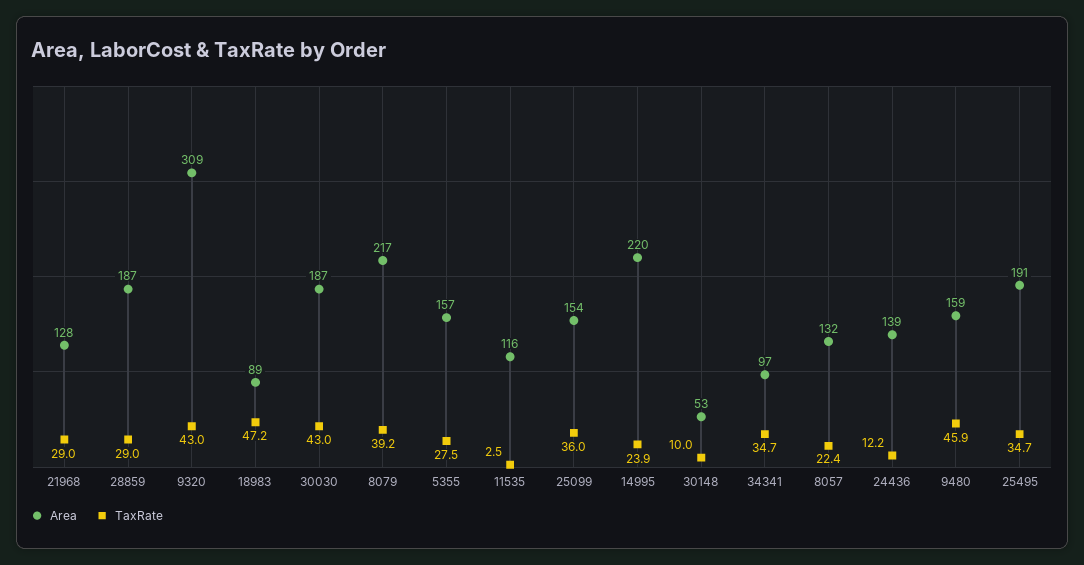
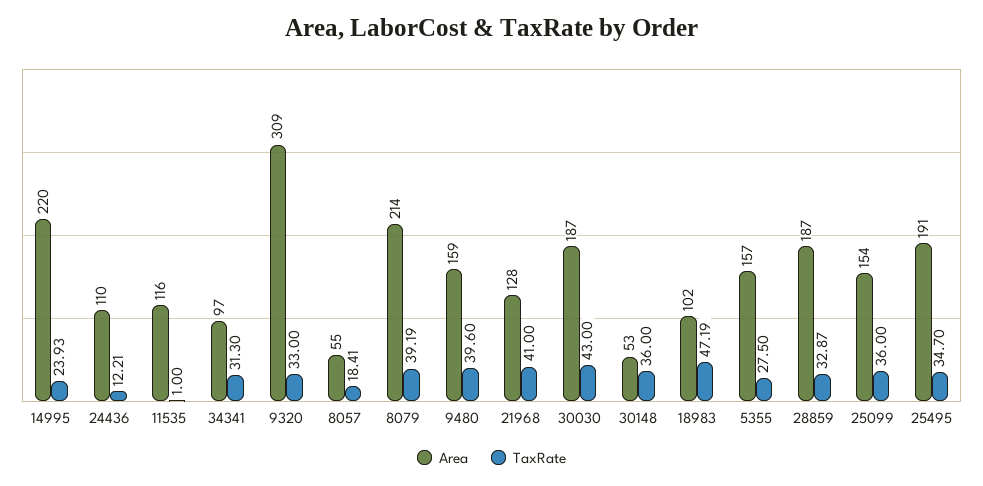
  {
    "Area": {
      "21968": 128,
      "28859": 187,
      "9320": 309,
-     "18983": 89,
+     "18983": 102,
      "30030": 187,
-     "8079": 217,
+     "8079": 214,
      "5355": 157,
      "11535": 116,
      "25099": 154,
      "14995": 220,
      "30148": 53,
      "34341": 97,
-     "8057": 132,
+     "8057": 55,
-     "24436": 139,
+     "24436": 110,
      "9480": 159,
      "25495": 191
    },
    "TaxRate": {
-     "21968": 29,
+     "21968": 41,
-     "28859": 29,
+     "28859": 32.87,
-     "9320": 43,
+     "9320": 33,
      "18983": 47.19,
      "30030": 43,
      "8079": 39.19,
      "5355": 27.5,
-     "11535": 2.5,
+     "11535": 1,
      "25099": 36,
      "14995": 23.93,
-     "30148": 10,
+     "30148": 36,
-     "34341": 34.7,
+     "34341": 31.3,
-     "8057": 22.4,
+     "8057": 18.41,
      "24436": 12.21,
-     "9480": 45.9,
+     "9480": 39.6,
      "25495": 34.7
    }
  }

